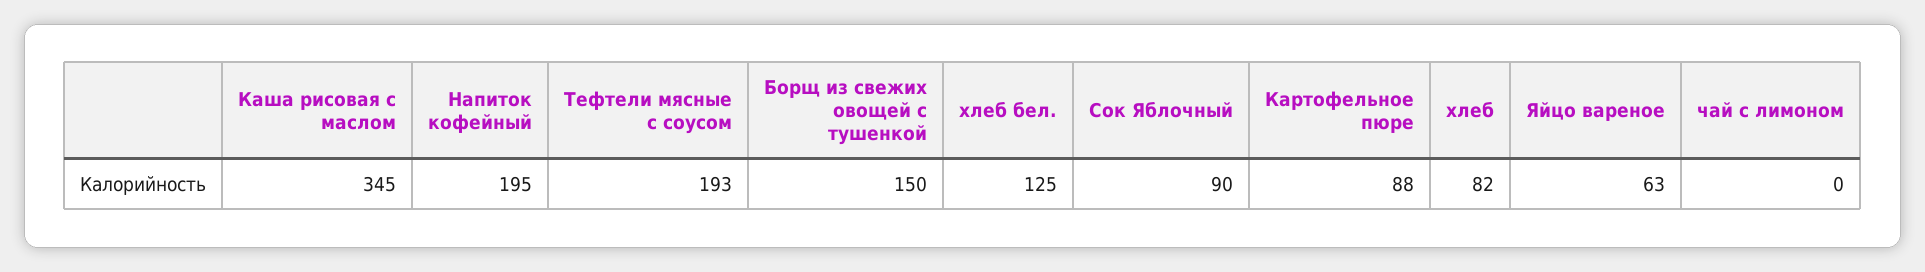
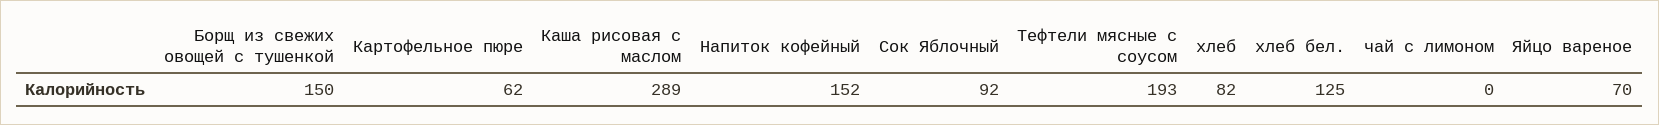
  {
-   "Каша рисовая с маслом": 345,
+   "Каша рисовая с маслом": 289,
-   "Напиток кофейный": 195,
+   "Напиток кофейный": 152,
    "Тефтели мясные с соусом": 193,
    "Борщ из свежих овощей с тушенкой": 150,
    "хлеб бел.": 125,
-   "Сок Яблочный": 90,
+   "Сок Яблочный": 92,
-   "Картофельное пюре": 88,
+   "Картофельное пюре": 62,
    "хлеб": 82,
-   "Яйцо вареное": 63,
+   "Яйцо вареное": 70,
    "чай с лимоном": 0
  }

